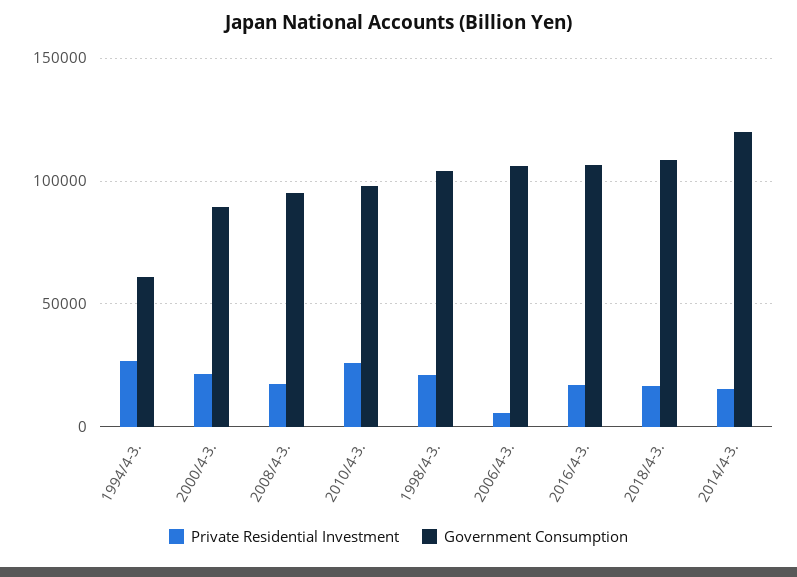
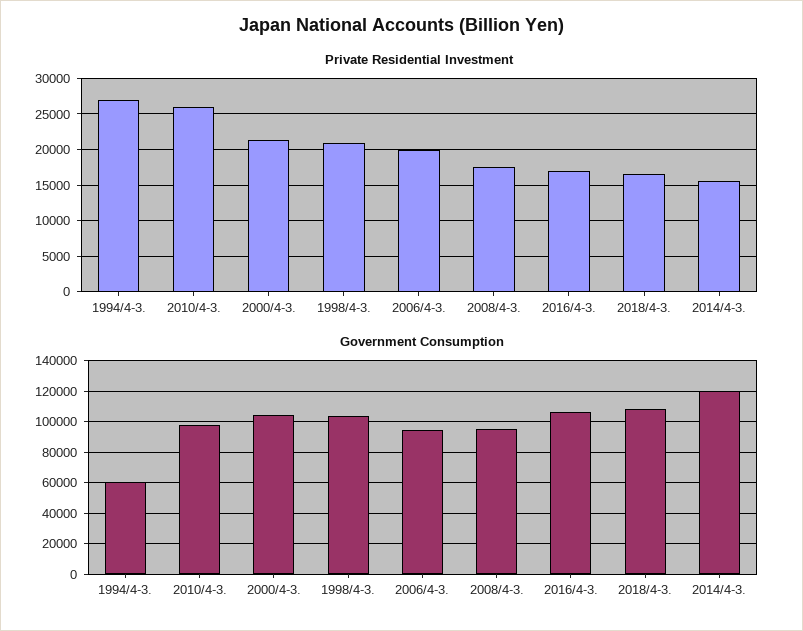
  {
    "Private Residential Investment": {
      "1994/4-3.": 27000,
      "2000/4-3.": 21000,
      "2008/4-3.": 18000,
      "2010/4-3.": 26000,
      "1998/4-3.": 21000,
-     "2006/4-3.": 5000,
+     "2006/4-3.": 20000,
      "2016/4-3.": 17000,
      "2018/4-3.": 17000,
      "2014/4-3.": 16000
    },
    "Government Consumption": {
      "1994/4-3.": 60000,
-     "2000/4-3.": 90000,
+     "2000/4-3.": 105000,
      "2008/4-3.": 95000,
      "2010/4-3.": 100000,
      "1998/4-3.": 105000,
-     "2006/4-3.": 105000,
+     "2006/4-3.": 95000,
      "2016/4-3.": 105000,
      "2018/4-3.": 110000,
      "2014/4-3.": 120000
    }
  }

